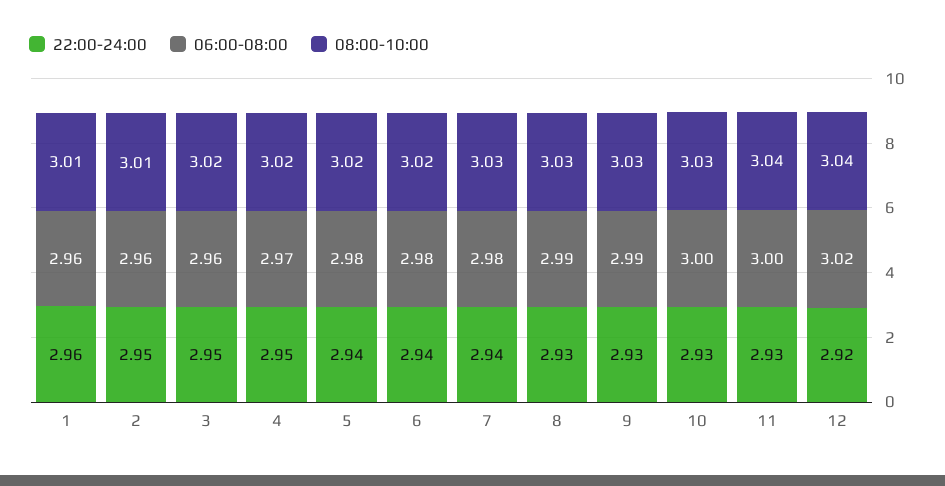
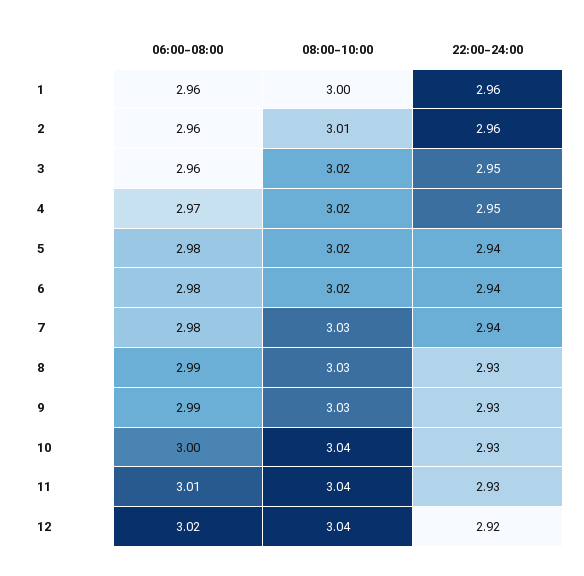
  {
    "22:00-24:00": {
      "1": 2.96,
-     "2": 2.95,
+     "2": 2.96,
      "3": 2.95,
      "4": 2.95,
      "5": 2.94,
      "6": 2.94,
      "7": 2.94,
      "8": 2.93,
      "9": 2.93,
      "10": 2.93,
      "11": 2.93,
      "12": 2.92
    },
    "06:00-08:00": {
      "1": 2.96,
      "2": 2.96,
      "3": 2.96,
      "4": 2.97,
      "5": 2.98,
      "6": 2.98,
      "7": 2.98,
      "8": 2.99,
      "9": 2.99,
      "10": 3,
-     "11": 3,
+     "11": 3.01,
      "12": 3.02
    },
    "08:00-10:00": {
-     "1": 3.01,
+     "1": 3,
      "2": 3.01,
      "3": 3.02,
      "4": 3.02,
      "5": 3.02,
      "6": 3.02,
      "7": 3.03,
      "8": 3.03,
      "9": 3.03,
-     "10": 3.03,
+     "10": 3.04,
      "11": 3.04,
      "12": 3.04
    }
  }

